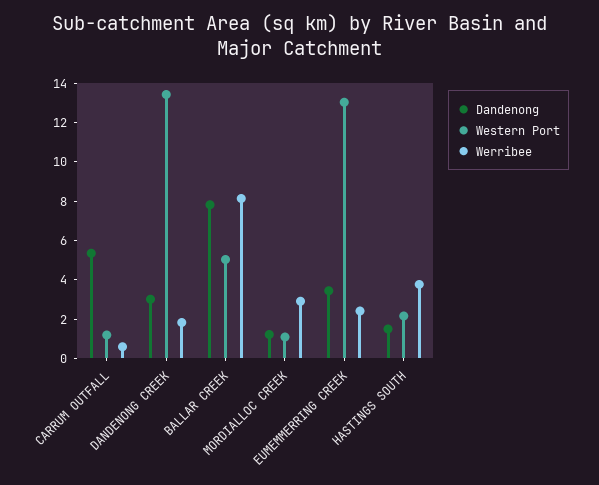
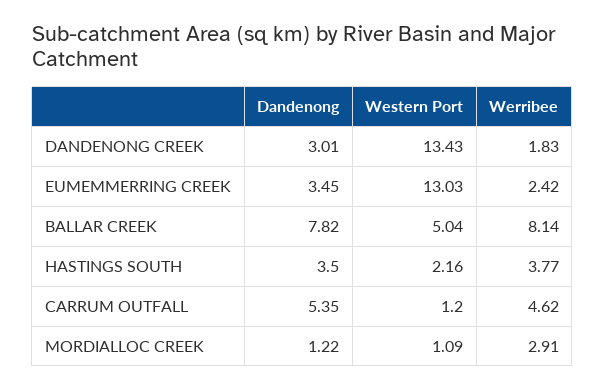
  {
    "Dandenong": {
      "CARRUM OUTFALL": 5.35,
      "DANDENONG CREEK": 3.01,
      "BALLAR CREEK": 7.82,
      "MORDIALLOC CREEK": 1.22,
      "EUMEMMERRING CREEK": 3.45,
-     "HASTINGS SOUTH": 1.5
+     "HASTINGS SOUTH": 3.5
    },
    "Western Port": {
      "CARRUM OUTFALL": 1.2,
      "DANDENONG CREEK": 13.43,
      "BALLAR CREEK": 5.04,
      "MORDIALLOC CREEK": 1.09,
      "EUMEMMERRING CREEK": 13.03,
      "HASTINGS SOUTH": 2.16
    },
    "Werribee": {
-     "CARRUM OUTFALL": 0.5,
+     "CARRUM OUTFALL": 4.62,
      "DANDENONG CREEK": 1.83,
      "BALLAR CREEK": 8.14,
      "MORDIALLOC CREEK": 2.91,
      "EUMEMMERRING CREEK": 2.42,
      "HASTINGS SOUTH": 3.77
    }
  }

